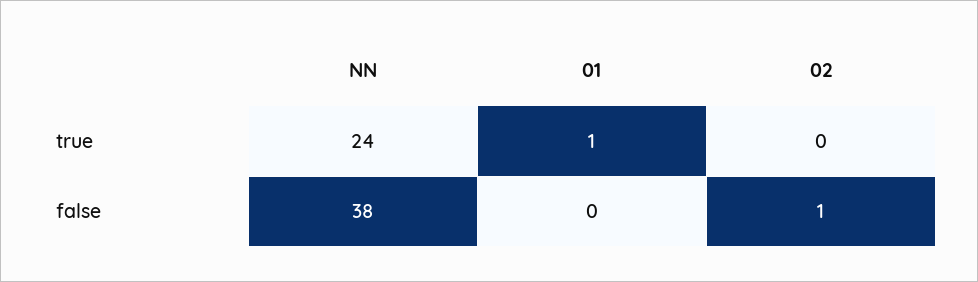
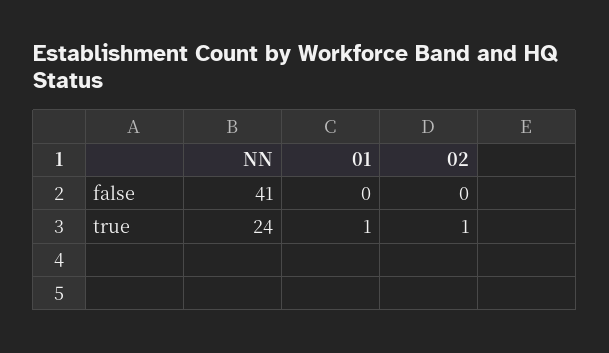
  {
    "NN": {
      "true": 24,
-     "false": 38
+     "false": 41
    },
    "01": {
      "true": 1,
      "false": 0
    },
    "02": {
-     "true": 0,
+     "true": 1,
-     "false": 1
+     "false": 0
    }
  }

